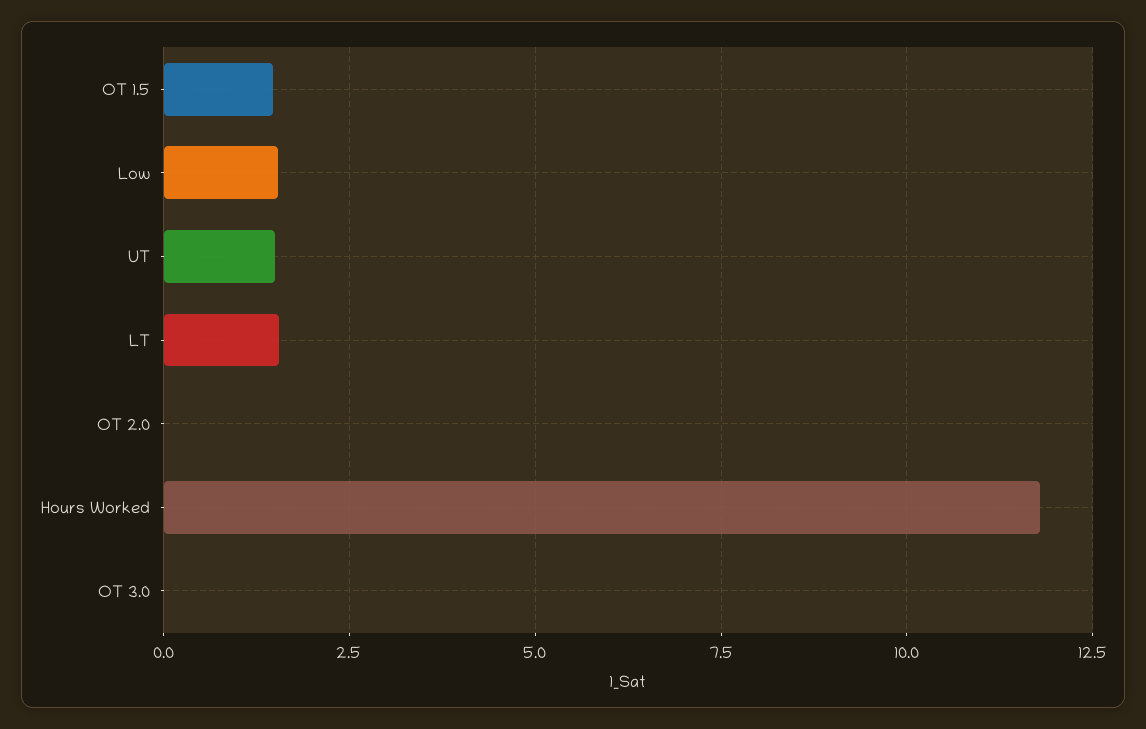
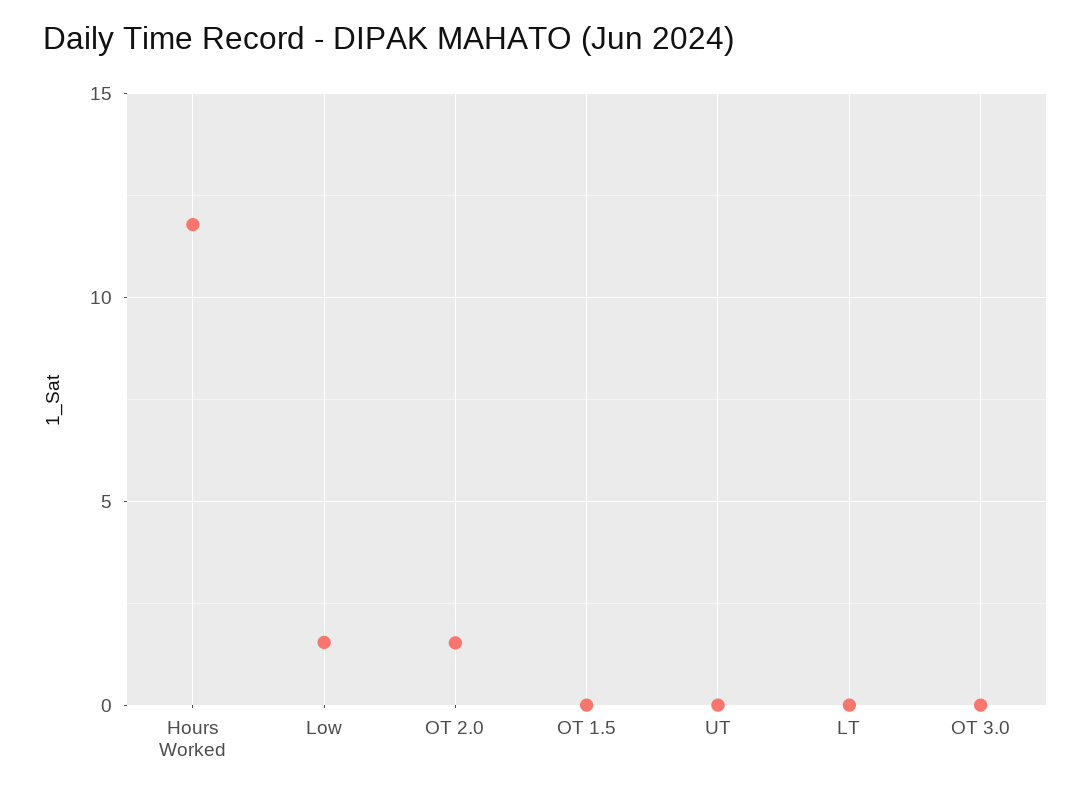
  {
-   "OT 1.5": 1.5,
+   "OT 1.5": 0,
    "Low": 1.5,
-   "UT": 1.5,
+   "UT": 0,
-   "LT": 1.5,
+   "LT": 0,
-   "OT 2.0": 0,
+   "OT 2.0": 1.5,
    "Hours Worked": 11.75,
    "OT 3.0": 0
  }

